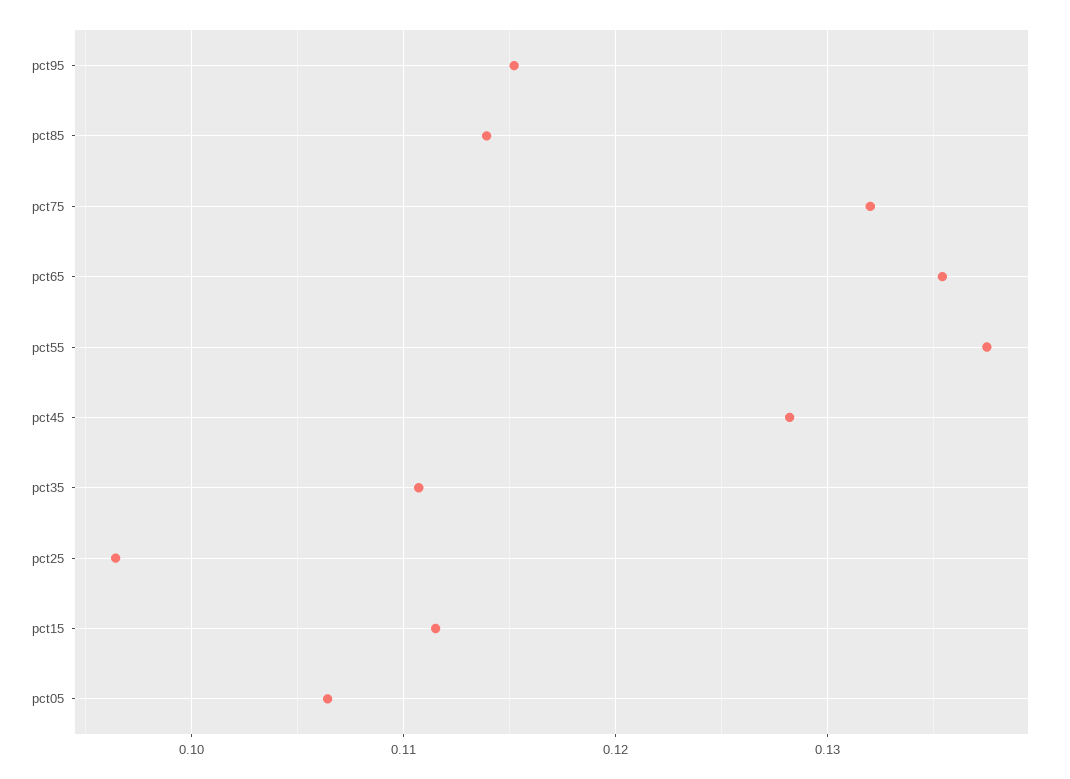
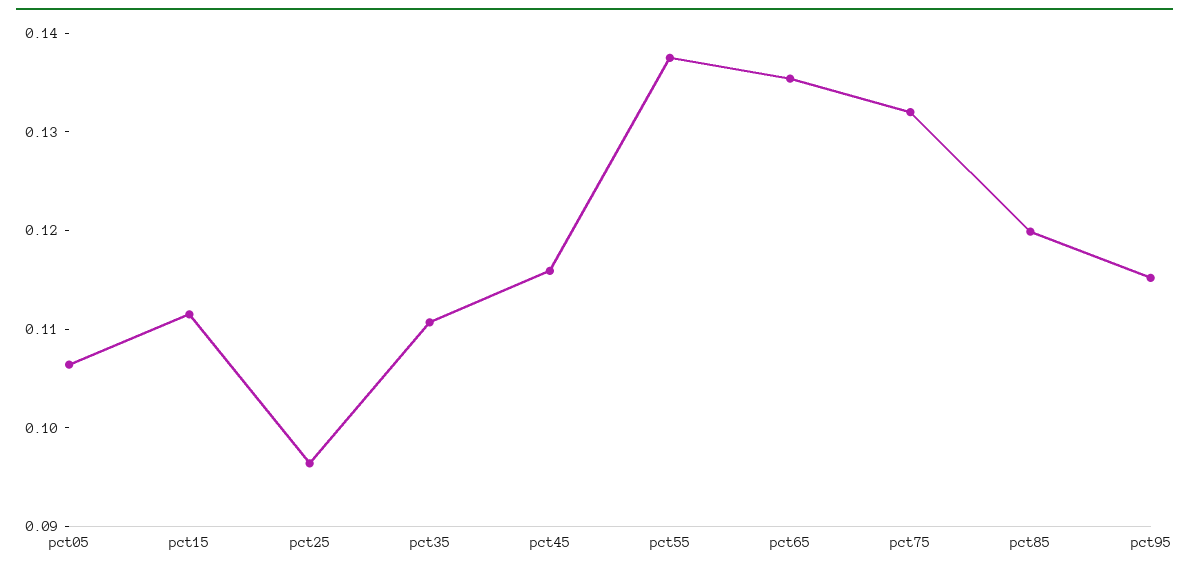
  {
    "pct95": 0.115,
-   "pct85": 0.114,
+   "pct85": 0.12,
    "pct75": 0.132,
    "pct65": 0.135,
    "pct55": 0.138,
-   "pct45": 0.128,
+   "pct45": 0.116,
    "pct35": 0.111,
    "pct25": 0.096,
    "pct15": 0.112,
    "pct05": 0.106
  }

